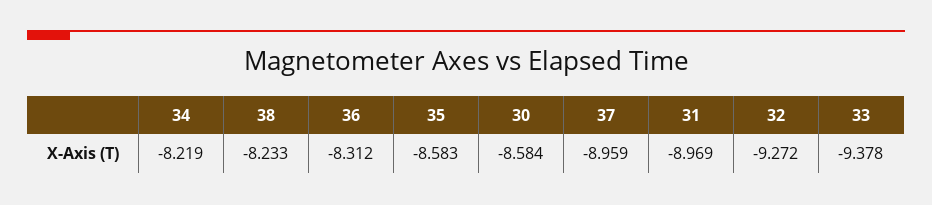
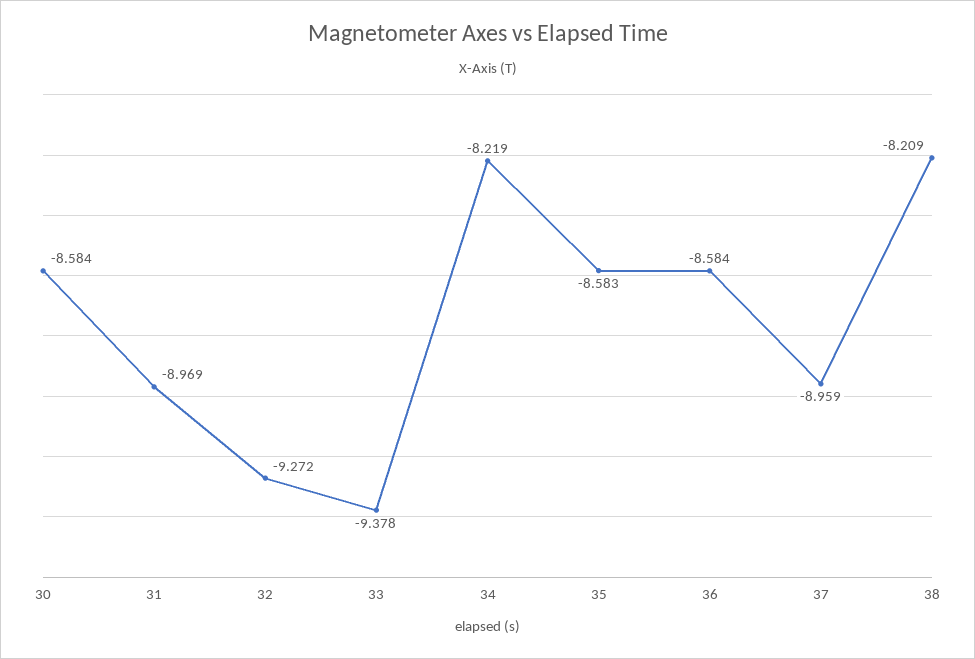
  {
    "34": -8.219,
-   "38": -8.233,
+   "38": -8.209,
-   "36": -8.312,
+   "36": -8.584,
    "35": -8.583,
    "30": -8.584,
    "37": -8.959,
    "31": -8.969,
    "32": -9.272,
    "33": -9.378
  }

